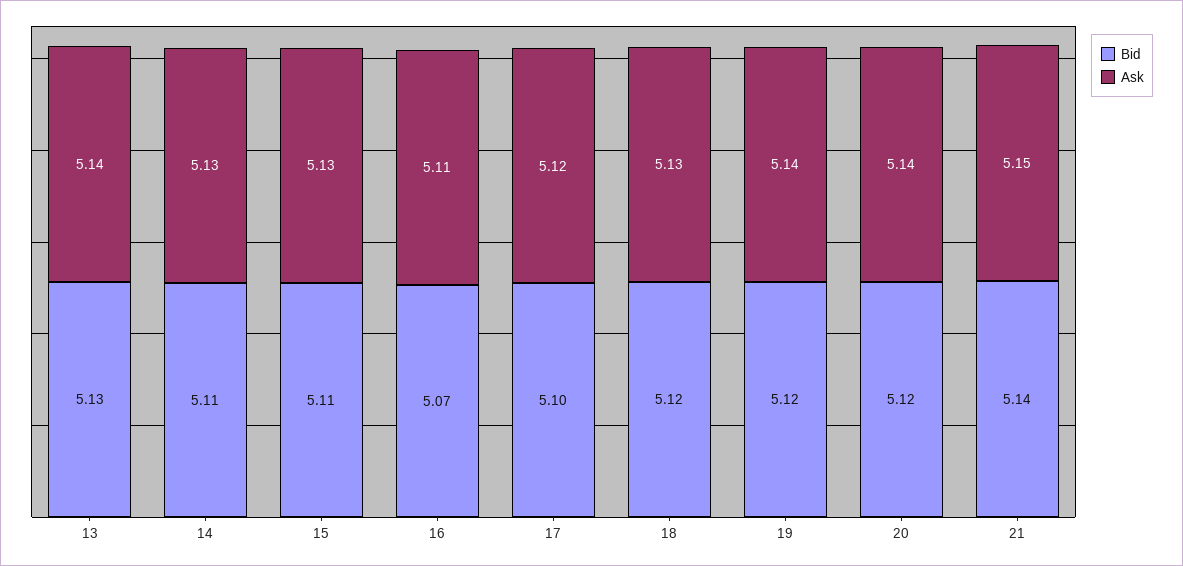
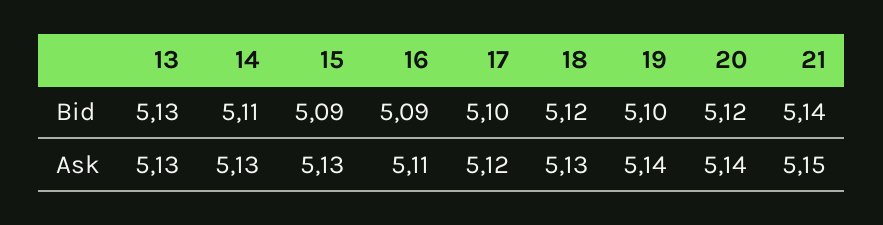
  {
    "Bid": {
      "13": 5.13,
      "14": 5.11,
-     "15": 5.11,
+     "15": 5.09,
-     "16": 5.07,
+     "16": 5.09,
      "17": 5.1,
      "18": 5.12,
-     "19": 5.12,
+     "19": 5.1,
      "20": 5.12,
      "21": 5.14
    },
    "Ask": {
-     "13": 5.14,
+     "13": 5.13,
      "14": 5.13,
      "15": 5.13,
      "16": 5.11,
      "17": 5.12,
      "18": 5.13,
      "19": 5.14,
      "20": 5.14,
      "21": 5.15
    }
  }

